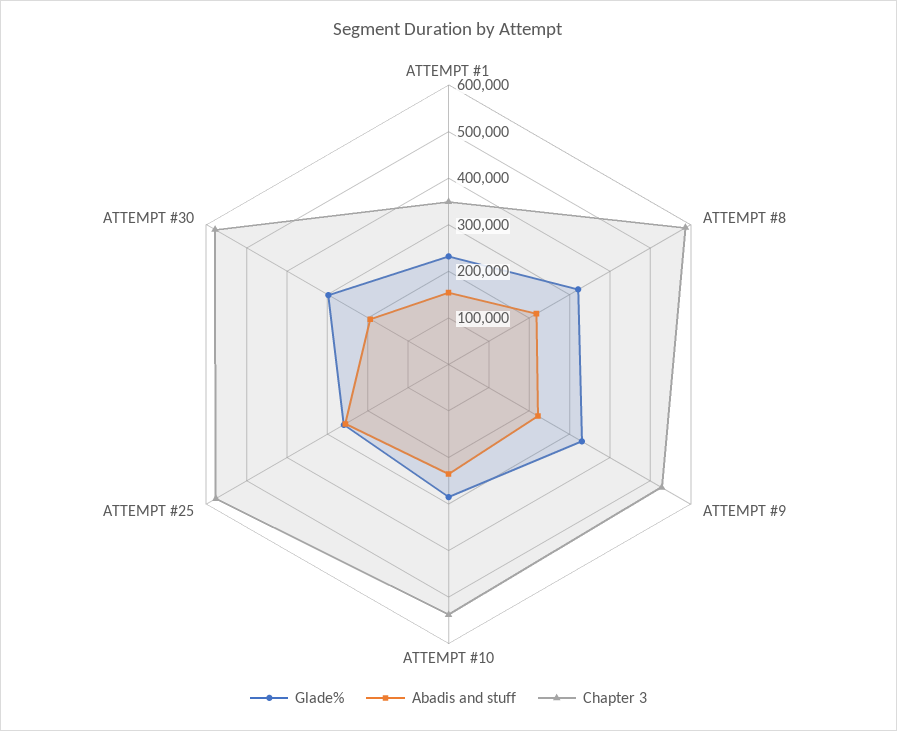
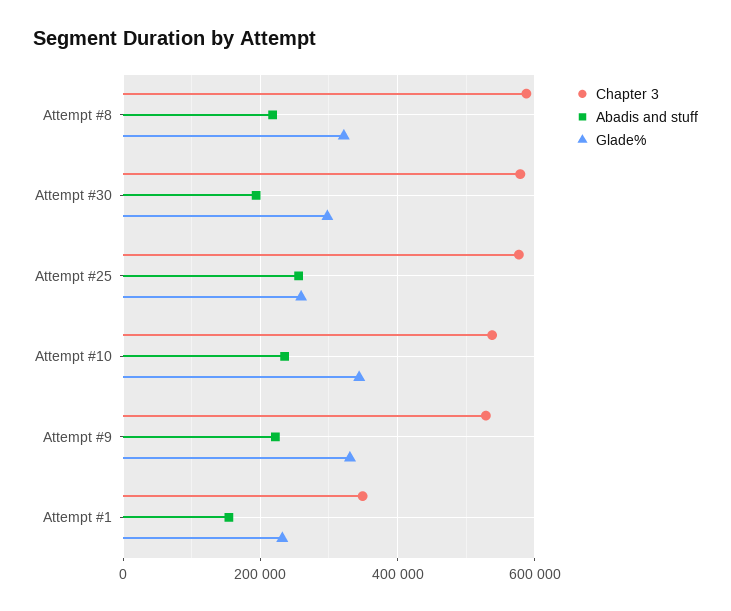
  {
    "Glade%": {
      "ATTEMPT #1": 240000,
      "ATTEMPT #8": 320000,
      "ATTEMPT #9": 340000,
-     "ATTEMPT #10": 280000,
+     "ATTEMPT #10": 340000,
      "ATTEMPT #25": 260000,
      "ATTEMPT #30": 300000
    },
    "Abadis and stuff": {
      "ATTEMPT #1": 160000,
      "ATTEMPT #8": 220000,
      "ATTEMPT #9": 220000,
      "ATTEMPT #10": 240000,
      "ATTEMPT #25": 260000,
      "ATTEMPT #30": 200000
    },
    "Chapter 3": {
      "ATTEMPT #1": 340000,
      "ATTEMPT #8": 580000,
      "ATTEMPT #9": 520000,
      "ATTEMPT #10": 540000,
      "ATTEMPT #25": 580000,
      "ATTEMPT #30": 580000
    }
  }

